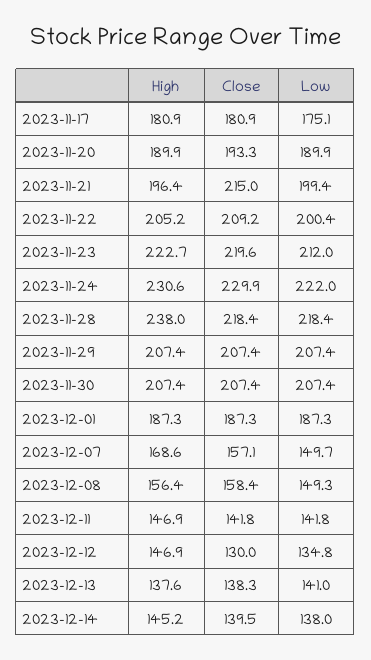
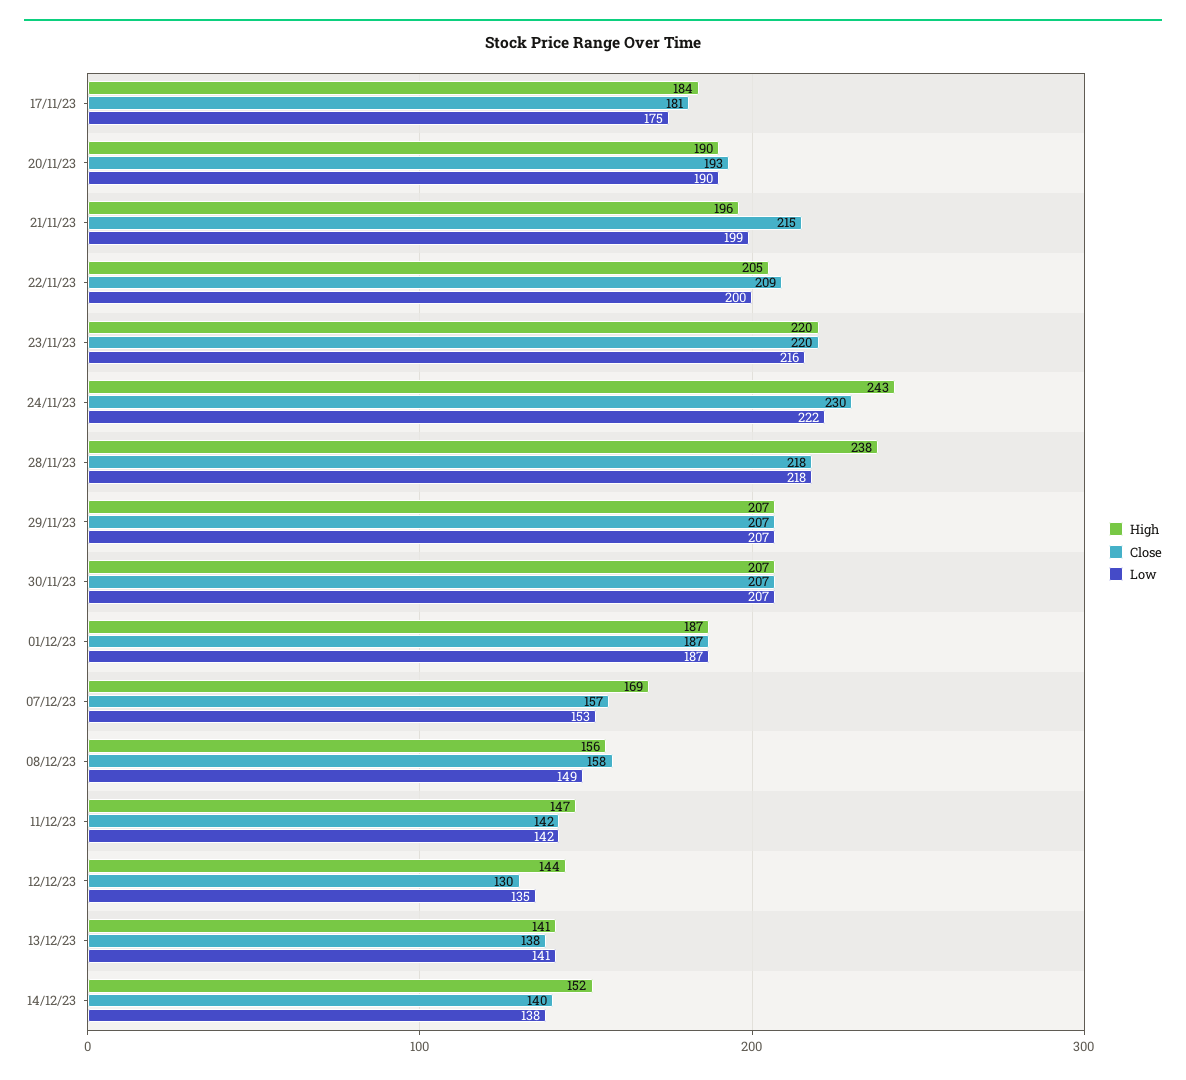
  {
    "High": {
-     "2023-11-17": 180.9,
+     "2023-11-17": 184,
      "2023-11-20": 189.9,
      "2023-11-21": 196.4,
      "2023-11-22": 205.2,
-     "2023-11-23": 222.7,
+     "2023-11-23": 220,
-     "2023-11-24": 230.6,
+     "2023-11-24": 243,
      "2023-11-28": 238,
      "2023-11-29": 207.4,
      "2023-11-30": 207.4,
      "2023-12-01": 187.3,
      "2023-12-07": 168.6,
      "2023-12-08": 156.4,
      "2023-12-11": 146.9,
-     "2023-12-12": 146.9,
+     "2023-12-12": 144,
-     "2023-12-13": 137.6,
+     "2023-12-13": 141,
-     "2023-12-14": 145.2
+     "2023-12-14": 152
    },
    "Close": {
      "2023-11-17": 180.9,
      "2023-11-20": 193.3,
      "2023-11-21": 215,
      "2023-11-22": 209.2,
      "2023-11-23": 219.6,
      "2023-11-24": 229.9,
      "2023-11-28": 218.4,
      "2023-11-29": 207.4,
      "2023-11-30": 207.4,
      "2023-12-01": 187.3,
      "2023-12-07": 157.1,
      "2023-12-08": 158.4,
      "2023-12-11": 141.8,
      "2023-12-12": 130,
      "2023-12-13": 138.3,
      "2023-12-14": 139.5
    },
    "Low": {
      "2023-11-17": 175.1,
      "2023-11-20": 189.9,
      "2023-11-21": 199.4,
      "2023-11-22": 200.4,
-     "2023-11-23": 212,
+     "2023-11-23": 216,
      "2023-11-24": 222,
      "2023-11-28": 218.4,
      "2023-11-29": 207.4,
      "2023-11-30": 207.4,
      "2023-12-01": 187.3,
-     "2023-12-07": 149.7,
+     "2023-12-07": 153,
      "2023-12-08": 149.3,
      "2023-12-11": 141.8,
      "2023-12-12": 134.8,
      "2023-12-13": 141,
      "2023-12-14": 138
    }
  }

